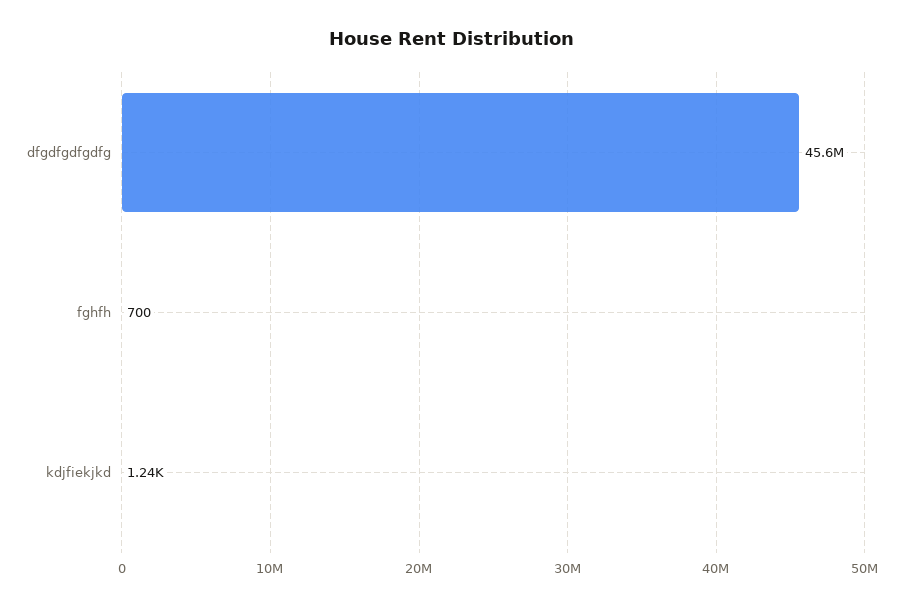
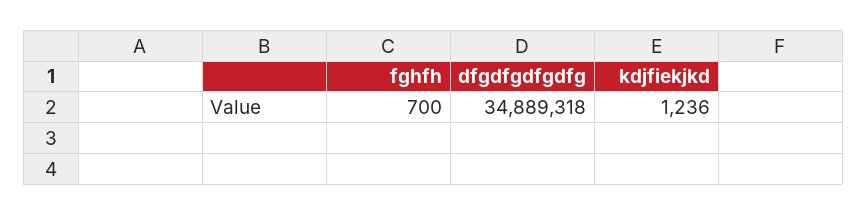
  {
-   "dfgdfgdfgdfg": 45600000,
+   "dfgdfgdfgdfg": 34889318,
    "fghfh": 700,
    "kdjfiekjkd": 1236
  }

